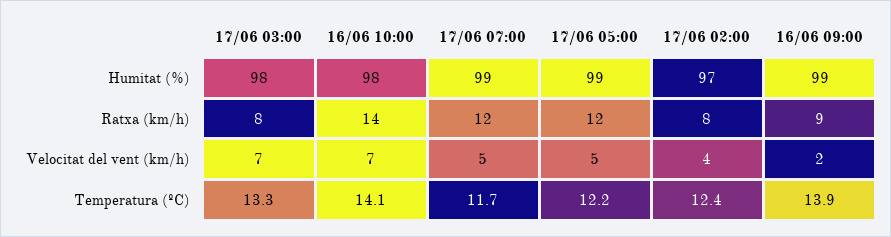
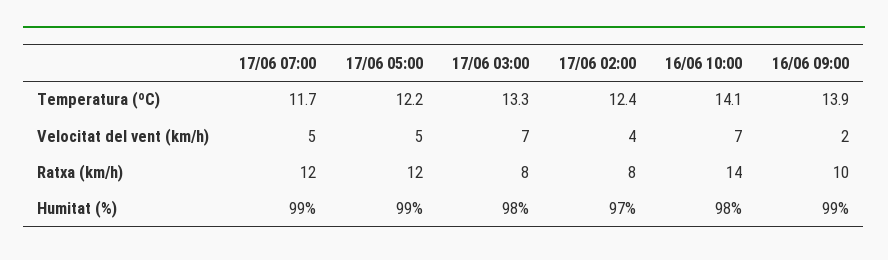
  {
    "17/06 03:00": {
      "Humitat (%)": 98,
      "Ratxa (km/h)": 8,
      "Velocitat del vent (km/h)": 7,
      "Temperatura (ºC)": 13.3
    },
    "16/06 10:00": {
      "Humitat (%)": 98,
      "Ratxa (km/h)": 14,
      "Velocitat del vent (km/h)": 7,
      "Temperatura (ºC)": 14.1
    },
    "17/06 07:00": {
      "Humitat (%)": 99,
      "Ratxa (km/h)": 12,
      "Velocitat del vent (km/h)": 5,
      "Temperatura (ºC)": 11.7
    },
    "17/06 05:00": {
      "Humitat (%)": 99,
      "Ratxa (km/h)": 12,
      "Velocitat del vent (km/h)": 5,
      "Temperatura (ºC)": 12.2
    },
    "17/06 02:00": {
      "Humitat (%)": 97,
      "Ratxa (km/h)": 8,
      "Velocitat del vent (km/h)": 4,
      "Temperatura (ºC)": 12.4
    },
    "16/06 09:00": {
      "Humitat (%)": 99,
-     "Ratxa (km/h)": 9,
+     "Ratxa (km/h)": 10,
      "Velocitat del vent (km/h)": 2,
      "Temperatura (ºC)": 13.9
    }
  }

